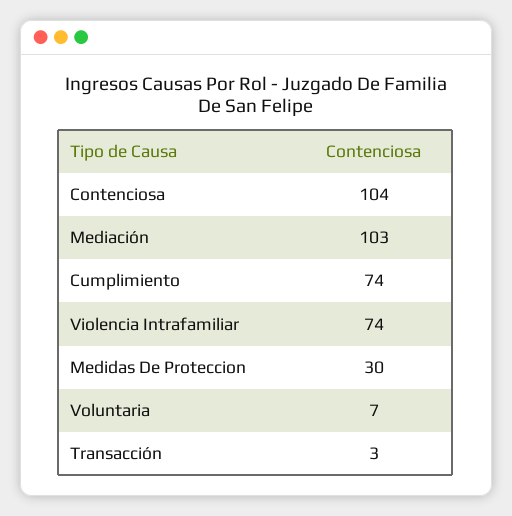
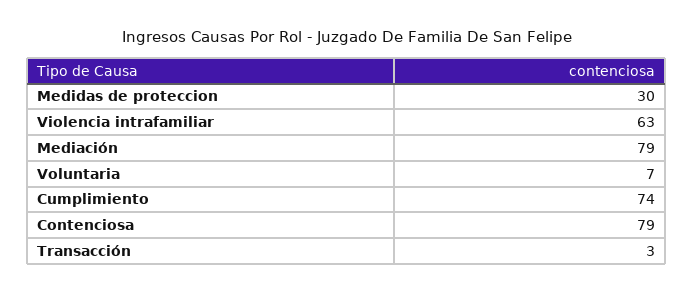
  {
-   "Contenciosa": 104,
+   "Contenciosa": 79,
-   "Mediación": 103,
+   "Mediación": 79,
    "Cumplimiento": 74,
-   "Violencia Intrafamiliar": 74,
+   "Violencia Intrafamiliar": 63,
    "Medidas De Proteccion": 30,
    "Voluntaria": 7,
    "Transacción": 3
  }

